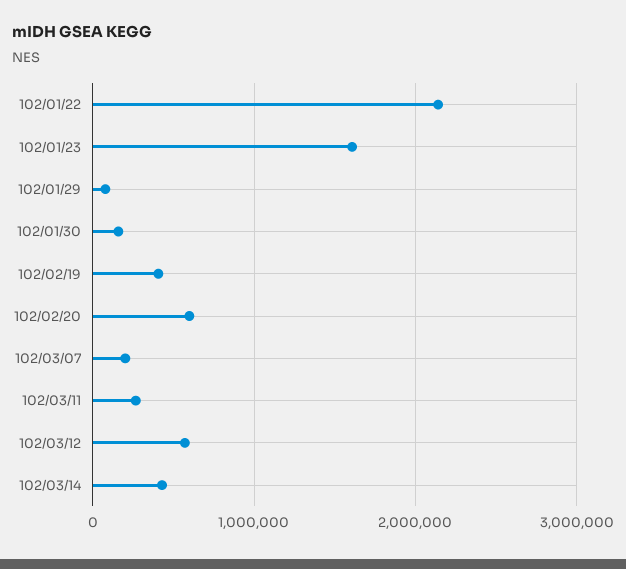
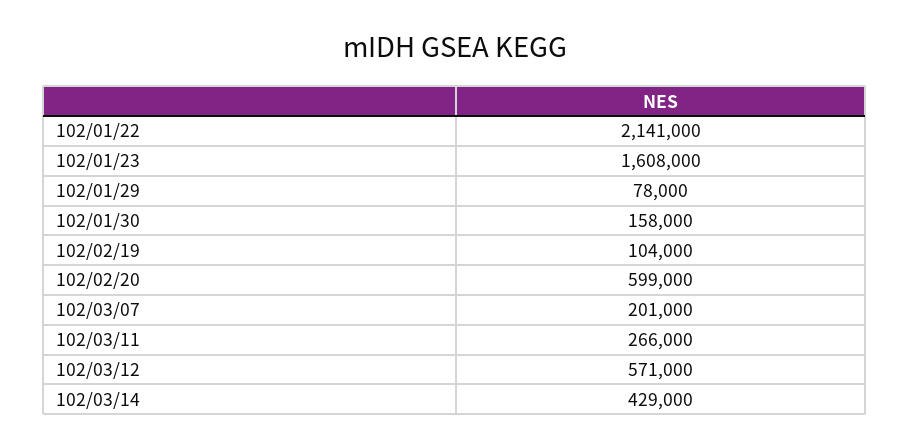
  {
    "102/01/22": 2141000,
    "102/01/23": 1608000,
    "102/01/29": 78000,
    "102/01/30": 158000,
-   "102/02/19": 400000,
+   "102/02/19": 104000,
    "102/02/20": 599000,
    "102/03/07": 201000,
    "102/03/11": 266000,
    "102/03/12": 571000,
    "102/03/14": 429000
  }

